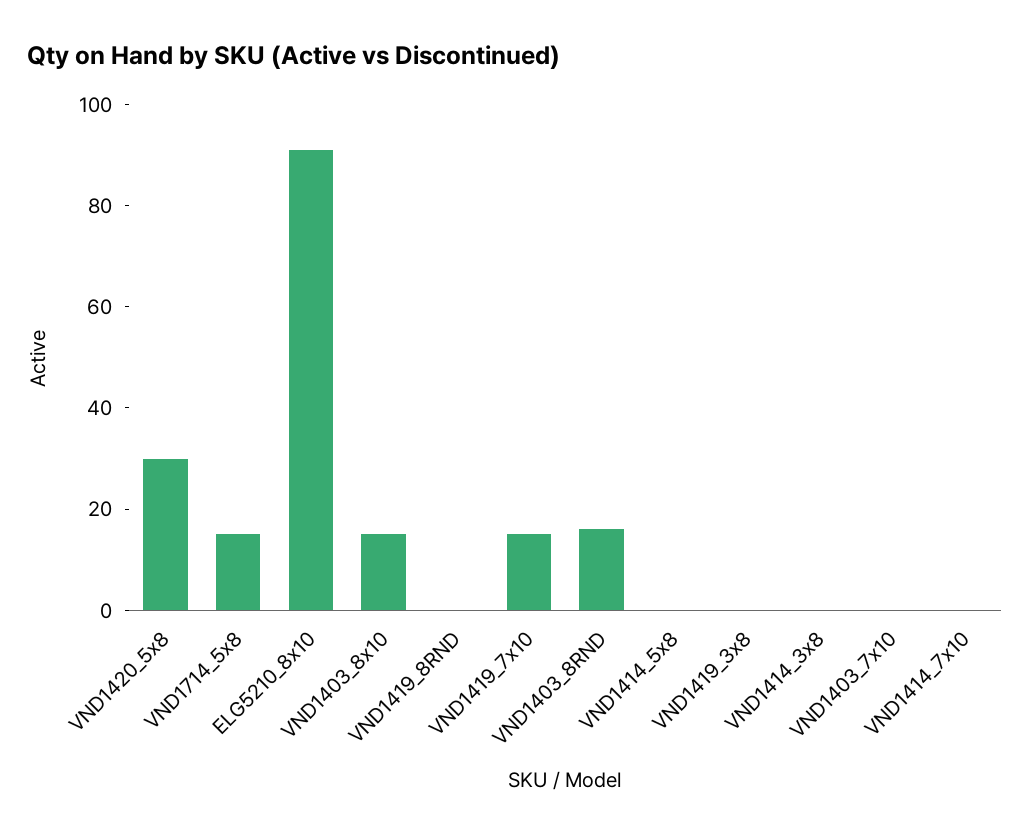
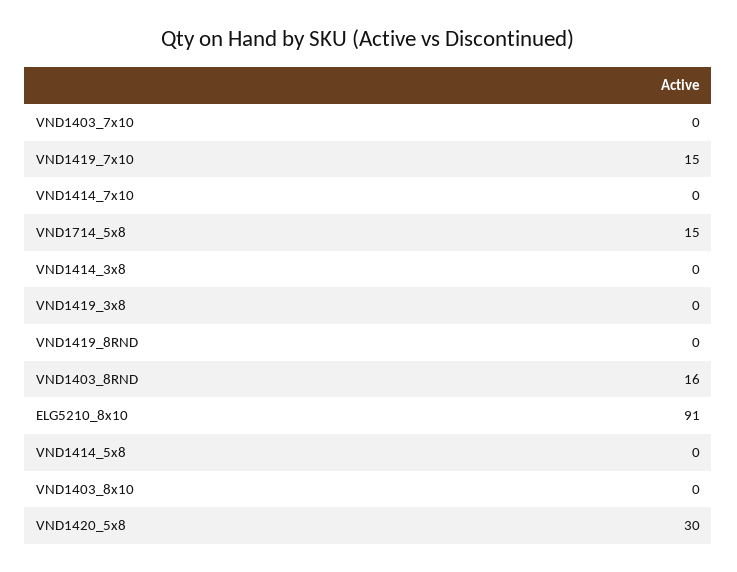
  {
    "VND1420_5x8": 30,
    "VND1714_5x8": 15,
    "ELG5210_8x10": 91,
-   "VND1403_8x10": 15,
+   "VND1403_8x10": 0,
    "VND1419_8RND": 0,
    "VND1419_7x10": 15,
    "VND1403_8RND": 16,
    "VND1414_5x8": 0,
    "VND1419_3x8": 0,
    "VND1414_3x8": 0,
    "VND1403_7x10": 0,
    "VND1414_7x10": 0
  }

